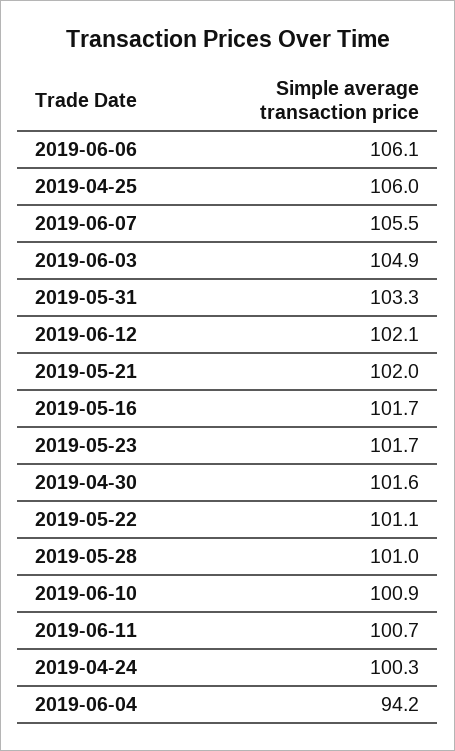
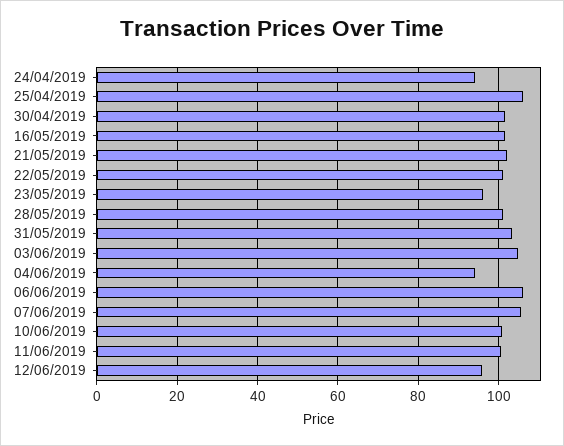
  {
    "2019-06-06": 106.1,
    "2019-04-25": 106,
    "2019-06-07": 105.5,
    "2019-06-03": 104.9,
    "2019-05-31": 103.3,
-   "2019-06-12": 102.1,
+   "2019-06-12": 96,
    "2019-05-21": 102,
    "2019-05-16": 101.7,
-   "2019-05-23": 101.7,
+   "2019-05-23": 96,
    "2019-04-30": 101.6,
    "2019-05-22": 101.1,
    "2019-05-28": 101,
    "2019-06-10": 100.9,
    "2019-06-11": 100.7,
-   "2019-04-24": 100.3,
+   "2019-04-24": 94,
    "2019-06-04": 94.2
  }

